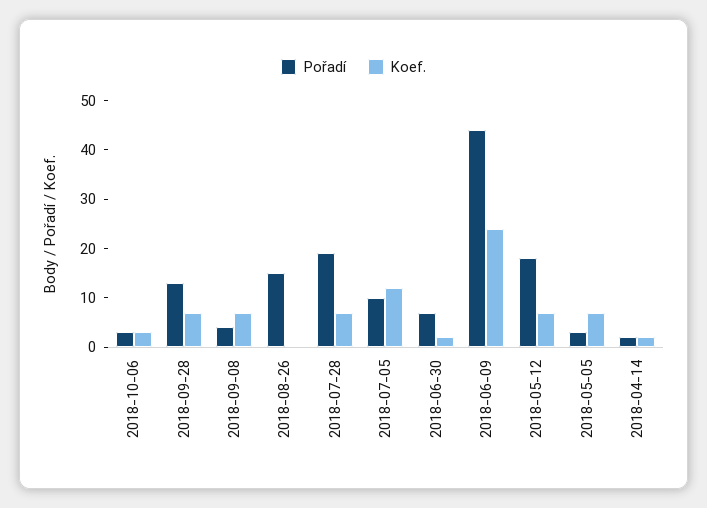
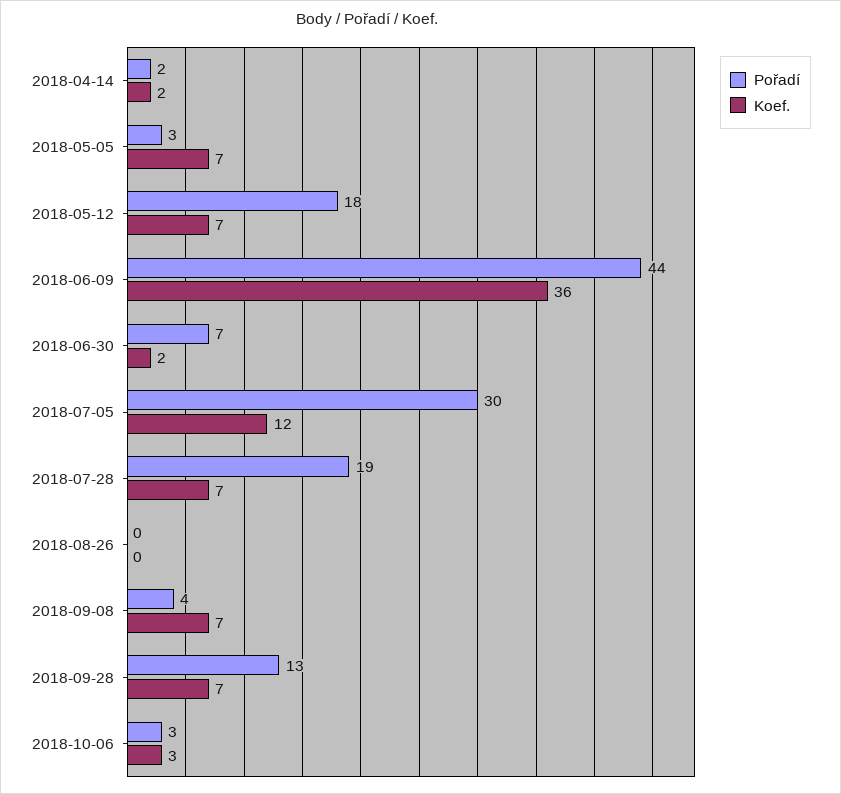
  {
    "Pořadí": {
      "2018-10-06": 3,
      "2018-09-28": 13,
      "2018-09-08": 4,
-     "2018-08-26": 15,
+     "2018-08-26": 0,
      "2018-07-28": 19,
-     "2018-07-05": 10,
+     "2018-07-05": 30,
      "2018-06-30": 7,
      "2018-06-09": 44,
      "2018-05-12": 18,
      "2018-05-05": 3,
      "2018-04-14": 2
    },
    "Koef.": {
      "2018-10-06": 3,
      "2018-09-28": 7,
      "2018-09-08": 7,
      "2018-08-26": 0,
      "2018-07-28": 7,
      "2018-07-05": 12,
      "2018-06-30": 2,
-     "2018-06-09": 25,
+     "2018-06-09": 36,
      "2018-05-12": 7,
      "2018-05-05": 7,
      "2018-04-14": 2
    }
  }

